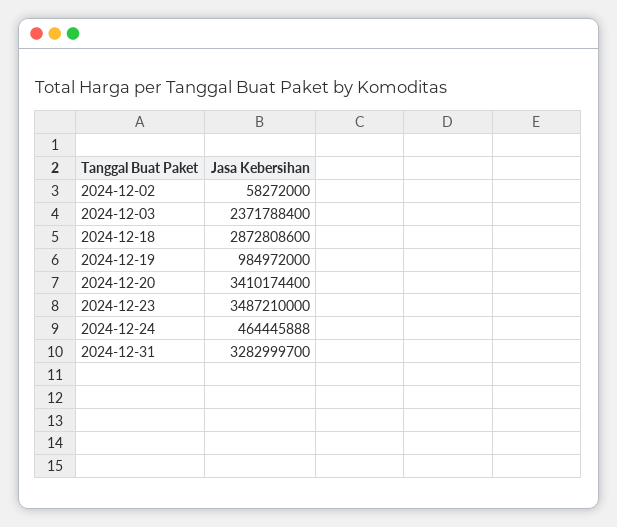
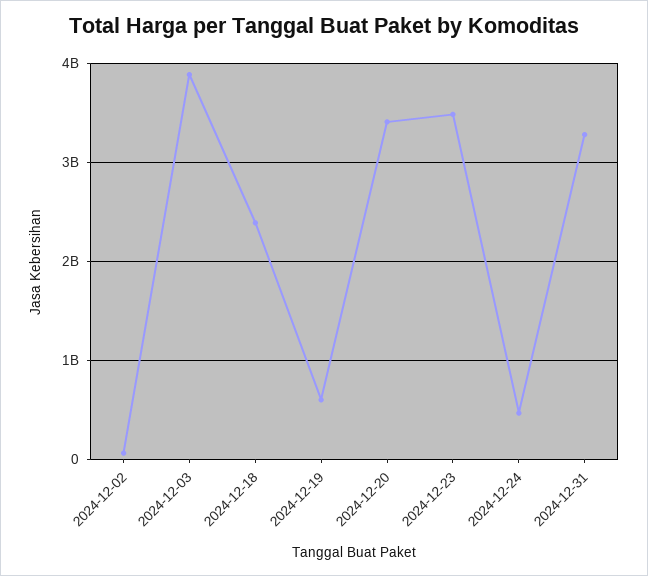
  {
    "2024-12-02": 58272000,
-   "2024-12-03": 2371788400,
+   "2024-12-03": 3900000000,
-   "2024-12-18": 2872808600,
+   "2024-12-18": 2400000000,
-   "2024-12-19": 984972000,
+   "2024-12-19": 600000000,
    "2024-12-20": 3410174400,
    "2024-12-23": 3487210000,
    "2024-12-24": 464445888,
    "2024-12-31": 3282999700
  }

